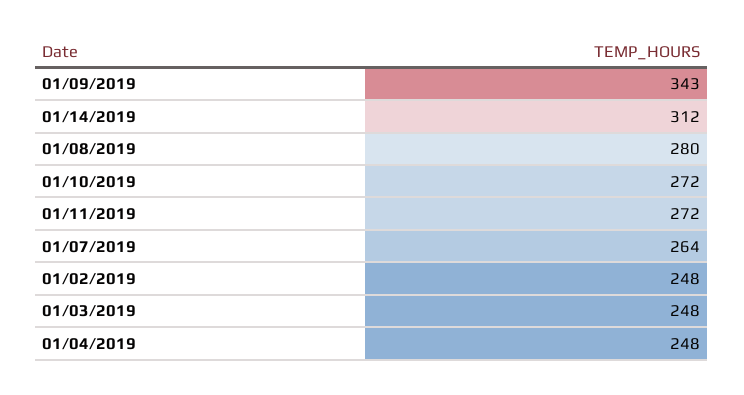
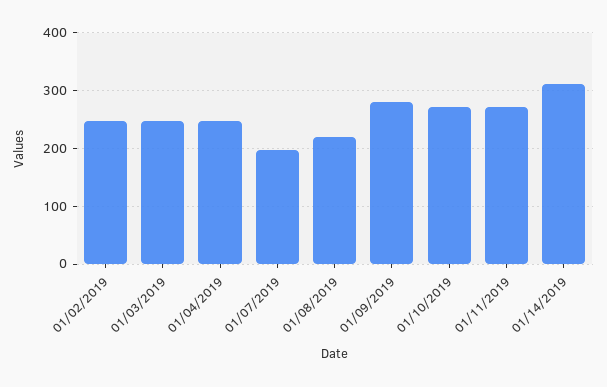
  {
-   "01/09/2019": 343,
+   "01/09/2019": 280,
    "01/14/2019": 312,
-   "01/08/2019": 280,
+   "01/08/2019": 220,
    "01/10/2019": 272,
    "01/11/2019": 272,
-   "01/07/2019": 264,
+   "01/07/2019": 200,
    "01/02/2019": 248,
    "01/03/2019": 248,
    "01/04/2019": 248
  }

